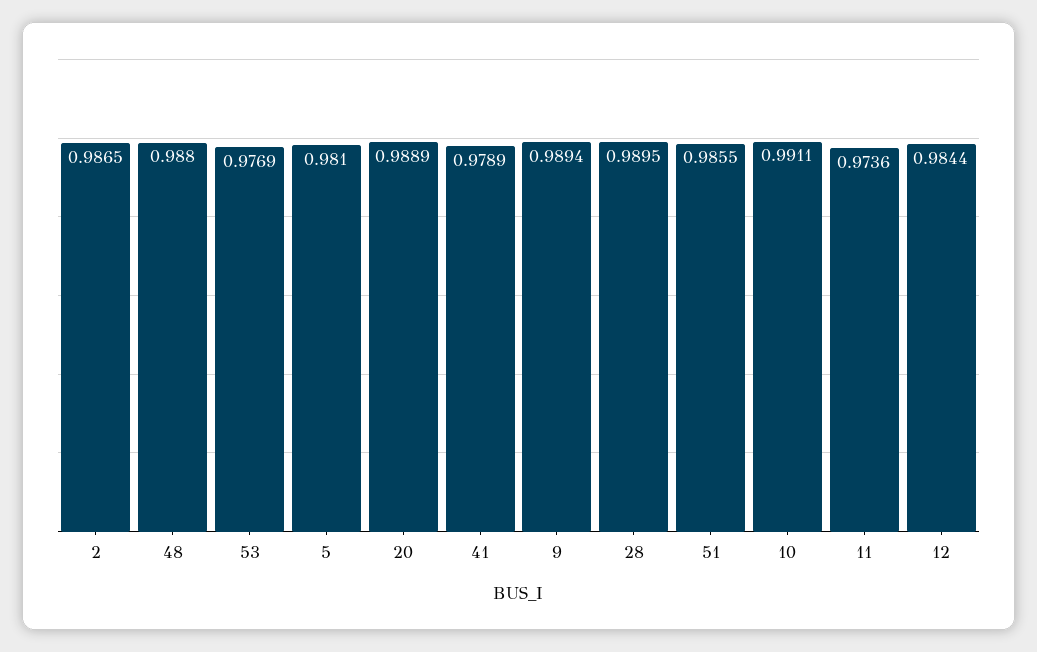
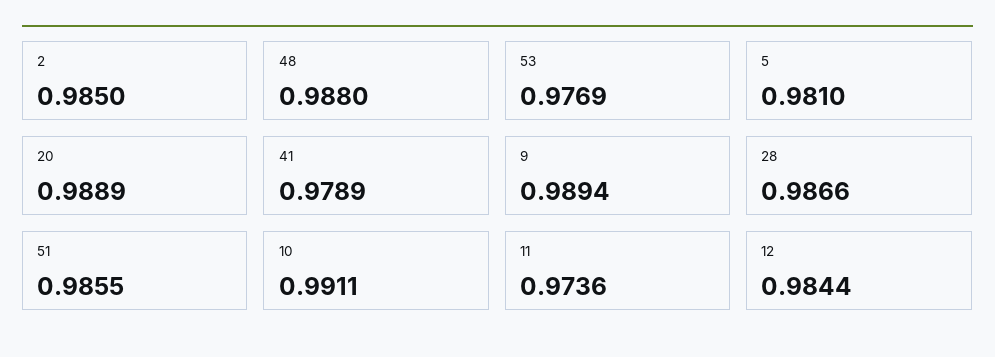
  {
-   "2": 0.9865,
+   "2": 0.985,
    "48": 0.988,
    "53": 0.9769,
    "5": 0.981,
    "20": 0.9889,
    "41": 0.9789,
    "9": 0.9894,
-   "28": 0.9895,
+   "28": 0.9866,
    "51": 0.9855,
    "10": 0.9911,
    "11": 0.9736,
    "12": 0.9844
  }

